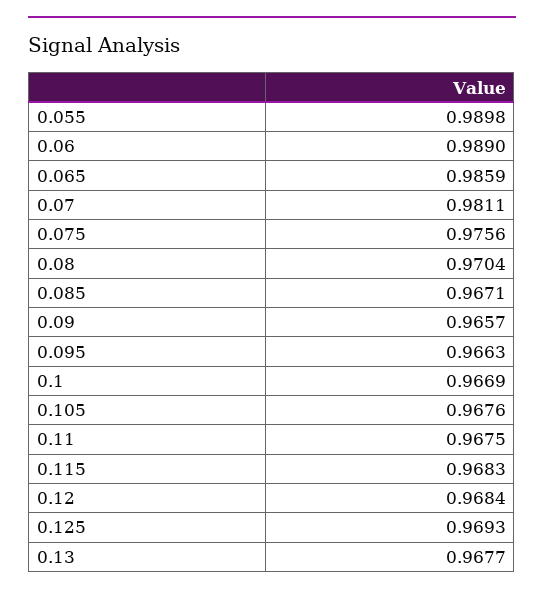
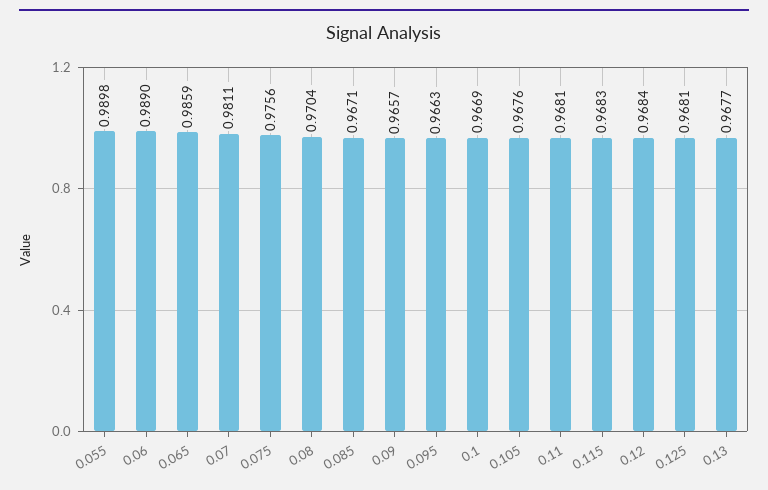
  {
    "0.055": 0.9898,
    "0.06": 0.989,
    "0.065": 0.9859,
    "0.07": 0.9811,
    "0.075": 0.9756,
    "0.08": 0.9704,
    "0.085": 0.9671,
    "0.09": 0.9657,
    "0.095": 0.9663,
    "0.1": 0.9669,
    "0.105": 0.9676,
-   "0.11": 0.9675,
+   "0.11": 0.9681,
    "0.115": 0.9683,
    "0.12": 0.9684,
-   "0.125": 0.9693,
+   "0.125": 0.9681,
    "0.13": 0.9677
  }

